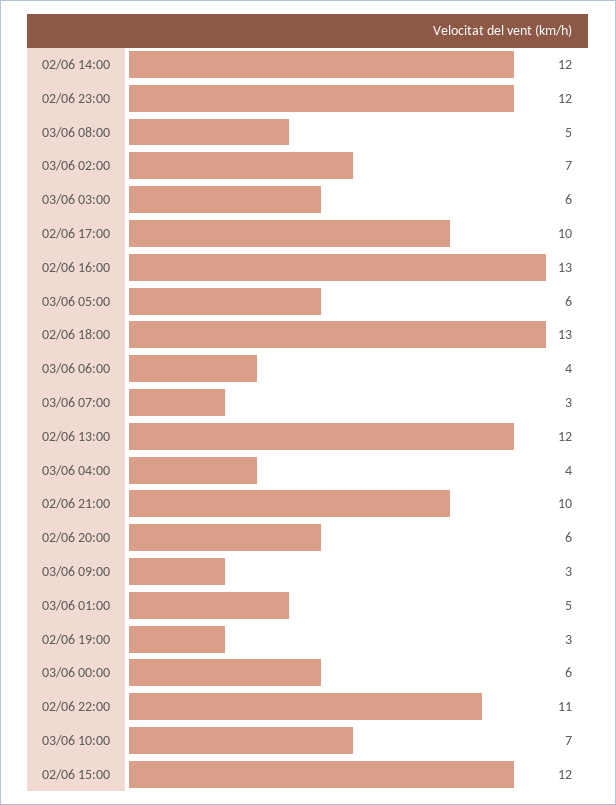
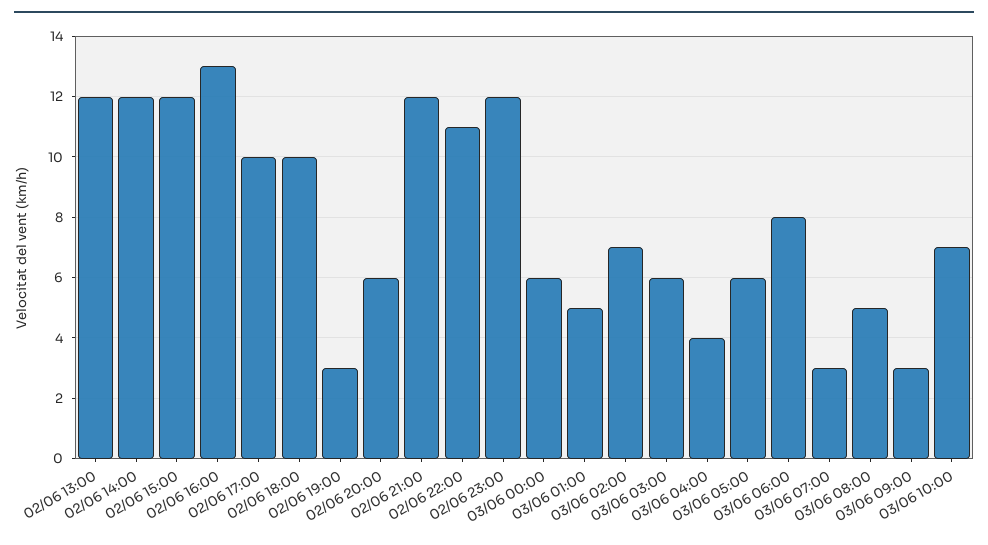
  {
    "02/06 14:00": 12,
    "02/06 23:00": 12,
    "03/06 08:00": 5,
    "03/06 02:00": 7,
    "03/06 03:00": 6,
    "02/06 17:00": 10,
    "02/06 16:00": 13,
    "03/06 05:00": 6,
-   "02/06 18:00": 13,
+   "02/06 18:00": 10,
-   "03/06 06:00": 4,
+   "03/06 06:00": 8,
    "03/06 07:00": 3,
    "02/06 13:00": 12,
    "03/06 04:00": 4,
-   "02/06 21:00": 10,
+   "02/06 21:00": 12,
    "02/06 20:00": 6,
    "03/06 09:00": 3,
    "03/06 01:00": 5,
    "02/06 19:00": 3,
    "03/06 00:00": 6,
    "02/06 22:00": 11,
    "03/06 10:00": 7,
    "02/06 15:00": 12
  }

